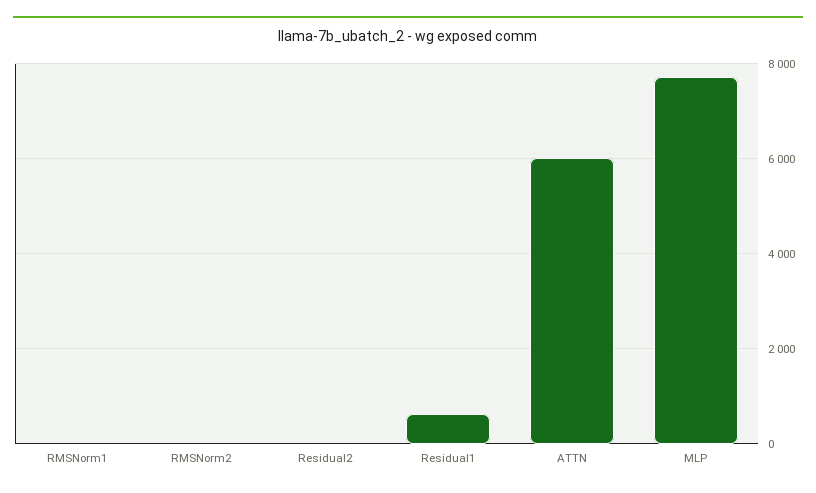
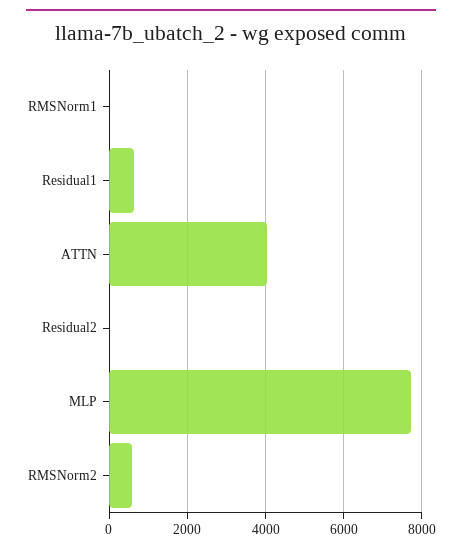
  {
    "RMSNorm1": 0,
-   "RMSNorm2": 0,
+   "RMSNorm2": 600,
    "Residual2": 0,
    "Residual1": 600,
-   "ATTN": 6000,
+   "ATTN": 4000,
    "MLP": 7800
  }

